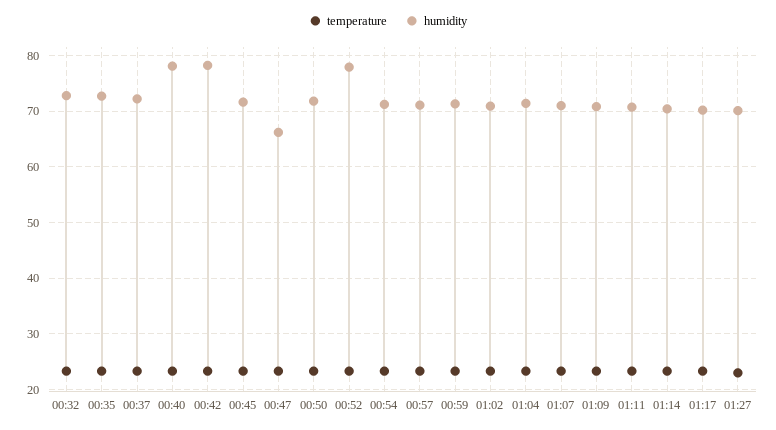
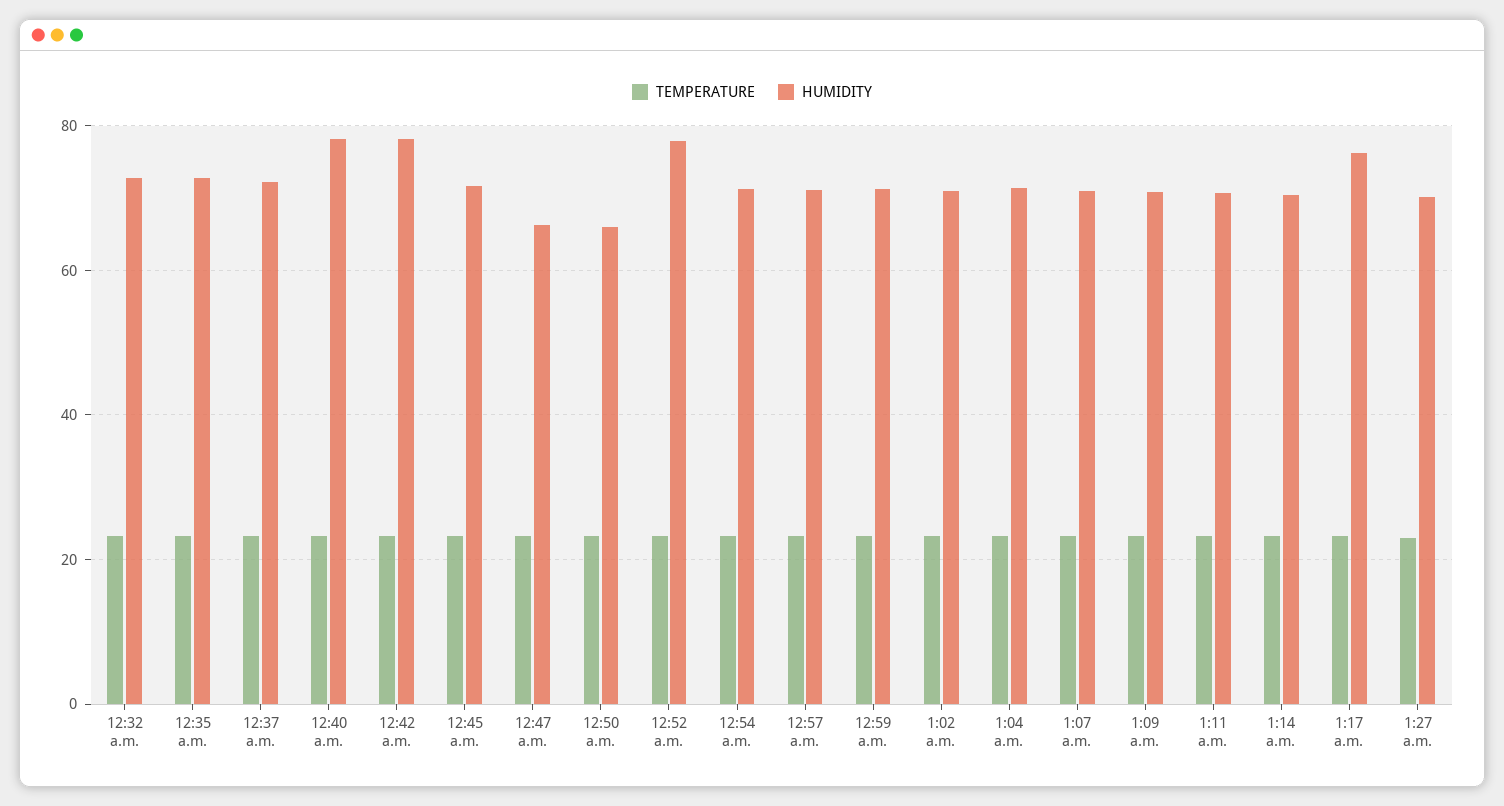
  {
    "temperature": {
      "00:32": 24,
      "00:35": 24,
      "00:37": 24,
      "00:40": 24,
      "00:42": 24,
      "00:45": 24,
      "00:47": 24,
      "00:50": 24,
      "00:52": 24,
      "00:54": 24,
      "00:57": 24,
      "00:59": 24,
      "01:02": 24,
      "01:04": 24,
      "01:07": 24,
      "01:09": 24,
      "01:11": 24,
      "01:14": 24,
      "01:17": 24,
      "01:27": 24
    },
    "humidity": {
      "00:32": 72,
      "00:35": 72,
      "00:37": 72,
      "00:40": 78,
      "00:42": 78,
      "00:45": 72,
      "00:47": 66,
-     "00:50": 72,
+     "00:50": 66,
      "00:52": 78,
      "00:54": 72,
      "00:57": 72,
      "00:59": 72,
      "01:02": 70,
      "01:04": 72,
      "01:07": 72,
      "01:09": 70,
      "01:11": 70,
      "01:14": 70,
-     "01:17": 70,
+     "01:17": 76,
      "01:27": 70
    }
  }

